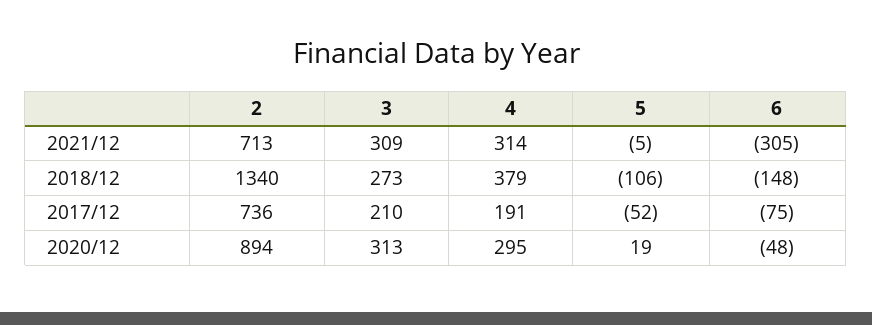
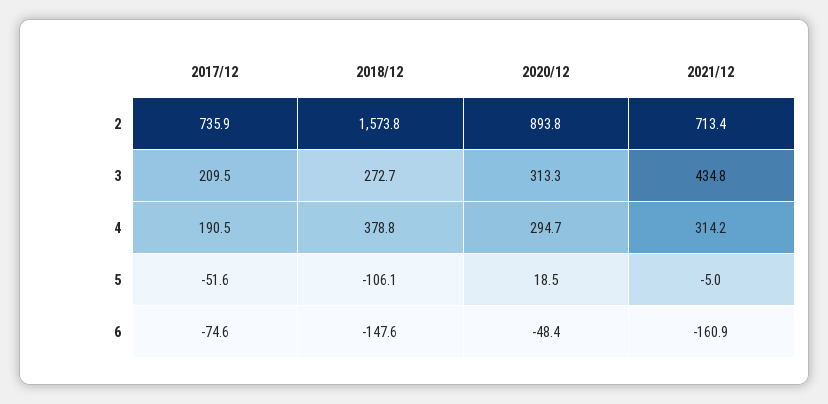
  {
    "2": {
      "2021/12": 713.4,
-     "2018/12": 1340,
+     "2018/12": 1573.8,
      "2017/12": 735.9,
      "2020/12": 893.8
    },
    "3": {
-     "2021/12": 309,
+     "2021/12": 434.8,
      "2018/12": 272.7,
      "2017/12": 209.5,
      "2020/12": 313.3
    },
    "4": {
      "2021/12": 314.2,
      "2018/12": 378.8,
      "2017/12": 190.5,
      "2020/12": 294.7
    },
    "5": {
      "2021/12": -5,
      "2018/12": -106.1,
      "2017/12": -51.6,
      "2020/12": 18.5
    },
    "6": {
-     "2021/12": -305,
+     "2021/12": -160.9,
      "2018/12": -147.6,
      "2017/12": -74.6,
      "2020/12": -48.4
    }
  }

